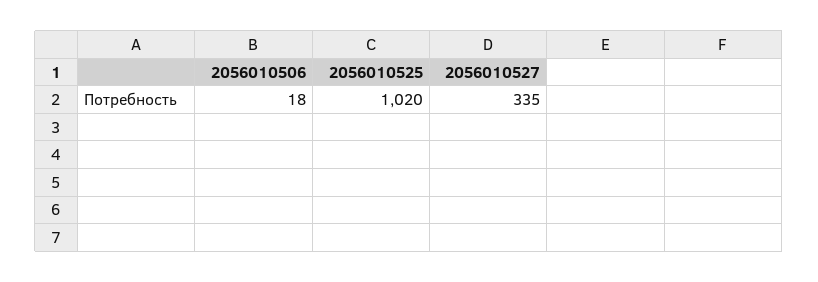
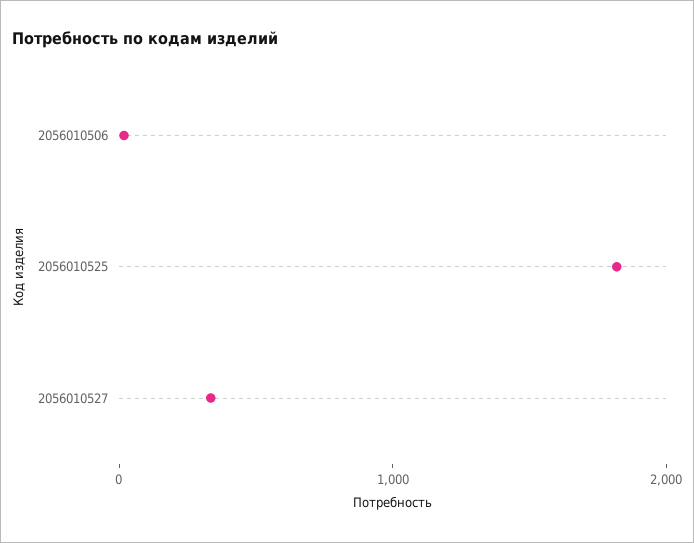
  {
    "2056010506": 18,
-   "2056010525": 1020,
+   "2056010525": 1800,
    "2056010527": 335
  }

